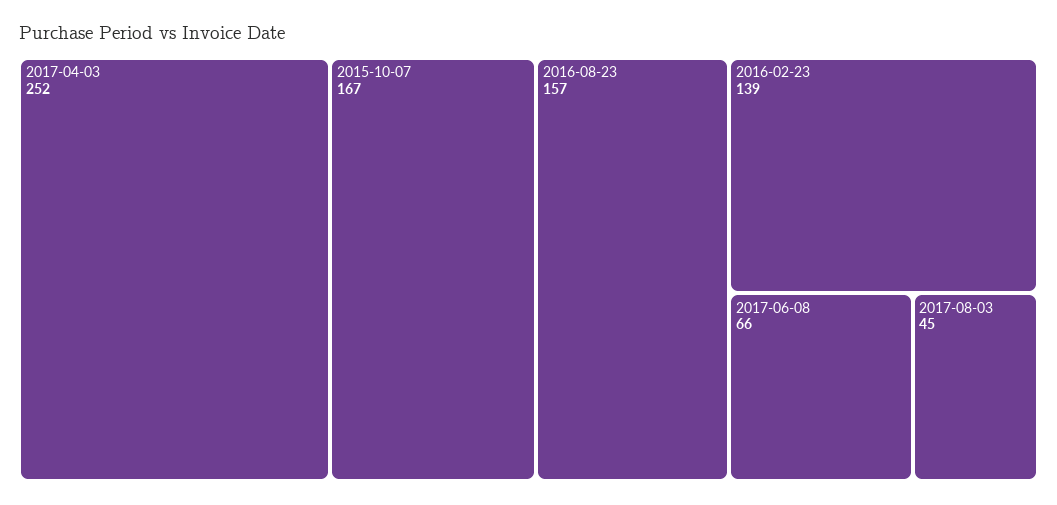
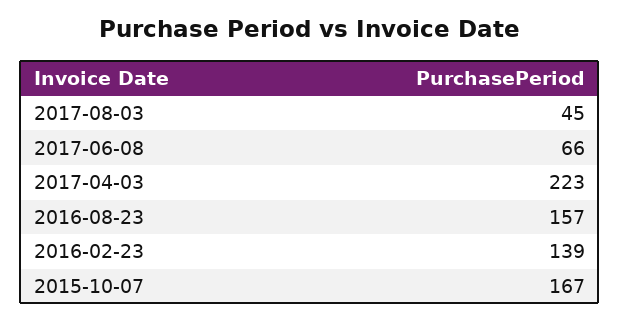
  {
-   "2017-04-03": 252,
+   "2017-04-03": 223,
    "2015-10-07": 167,
    "2016-08-23": 157,
    "2016-02-23": 139,
    "2017-06-08": 66,
    "2017-08-03": 45
  }

